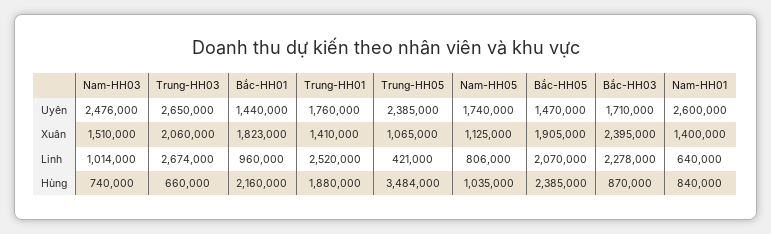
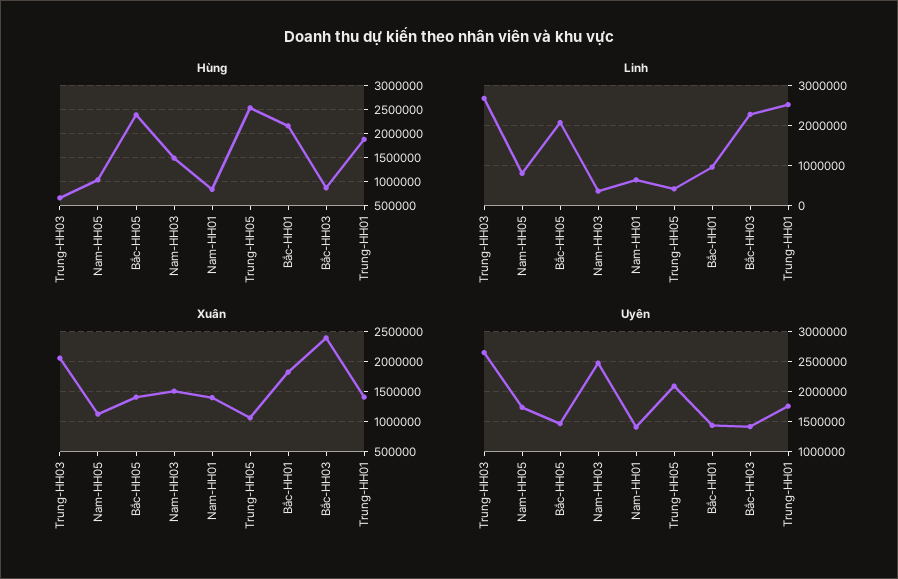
  {
    "Uyên": {
      "Nam-HH03": 2476000,
      "Trung-HH03": 2650000,
      "Bắc-HH01": 1440000,
      "Trung-HH01": 1760000,
-     "Trung-HH05": 2385000,
+     "Trung-HH05": 2100000,
      "Nam-HH05": 1740000,
      "Bắc-HH05": 1470000,
-     "Bắc-HH03": 1710000,
+     "Bắc-HH03": 1400000,
-     "Nam-HH01": 2600000
+     "Nam-HH01": 1400000
    },
    "Xuân": {
      "Nam-HH03": 1510000,
      "Trung-HH03": 2060000,
      "Bắc-HH01": 1823000,
      "Trung-HH01": 1410000,
      "Trung-HH05": 1065000,
      "Nam-HH05": 1125000,
-     "Bắc-HH05": 1905000,
+     "Bắc-HH05": 1400000,
      "Bắc-HH03": 2395000,
      "Nam-HH01": 1400000
    },
    "Linh": {
-     "Nam-HH03": 1014000,
+     "Nam-HH03": 400000,
      "Trung-HH03": 2674000,
      "Bắc-HH01": 960000,
      "Trung-HH01": 2520000,
      "Trung-HH05": 421000,
      "Nam-HH05": 806000,
      "Bắc-HH05": 2070000,
      "Bắc-HH03": 2278000,
      "Nam-HH01": 640000
    },
    "Hùng": {
-     "Nam-HH03": 740000,
+     "Nam-HH03": 1500000,
      "Trung-HH03": 660000,
      "Bắc-HH01": 2160000,
      "Trung-HH01": 1880000,
-     "Trung-HH05": 3484000,
+     "Trung-HH05": 2500000,
      "Nam-HH05": 1035000,
      "Bắc-HH05": 2385000,
      "Bắc-HH03": 870000,
      "Nam-HH01": 840000
    }
  }

